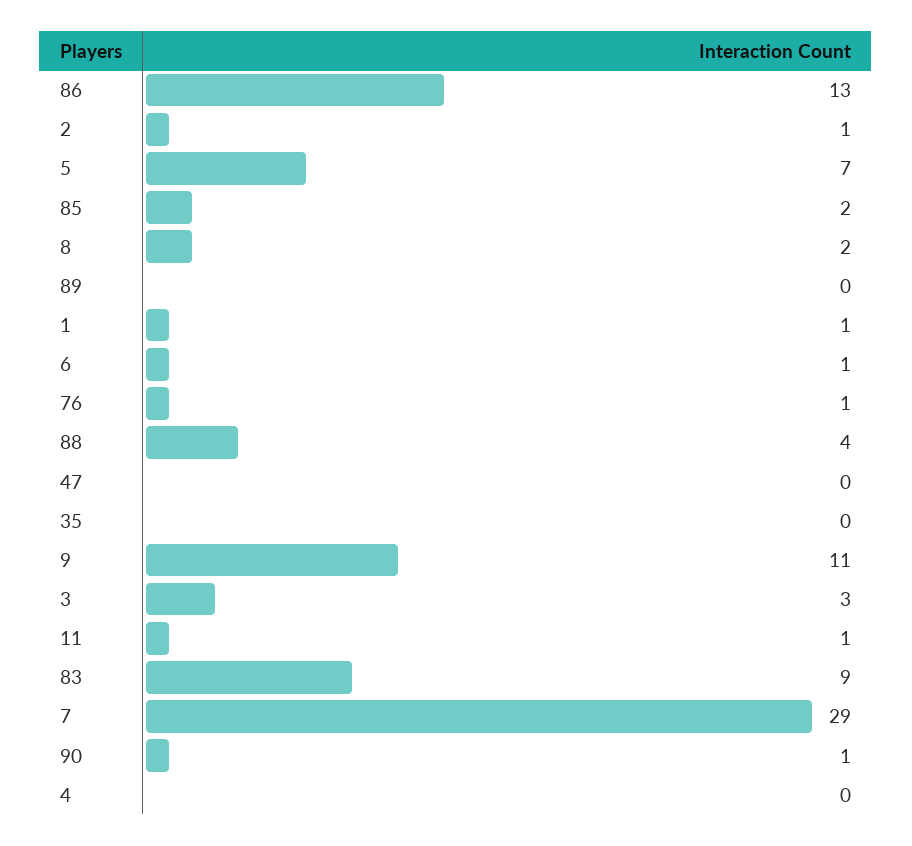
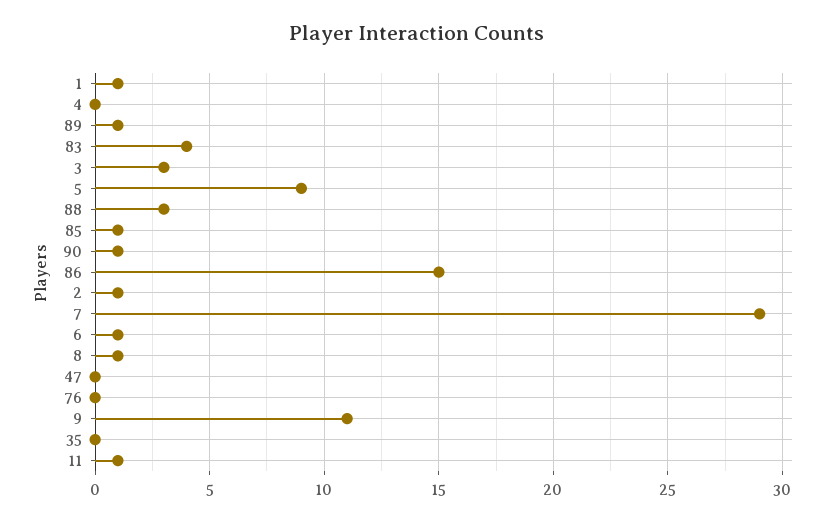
  {
-   "86": 13,
+   "86": 15,
    "2": 1,
-   "5": 7,
+   "5": 9,
-   "85": 2,
+   "85": 1,
-   "8": 2,
+   "8": 1,
-   "89": 0,
+   "89": 1,
    "1": 1,
    "6": 1,
-   "76": 1,
+   "76": 0,
-   "88": 4,
+   "88": 3,
    "47": 0,
    "35": 0,
    "9": 11,
    "3": 3,
    "11": 1,
-   "83": 9,
+   "83": 4,
    "7": 29,
    "90": 1,
    "4": 0
  }

